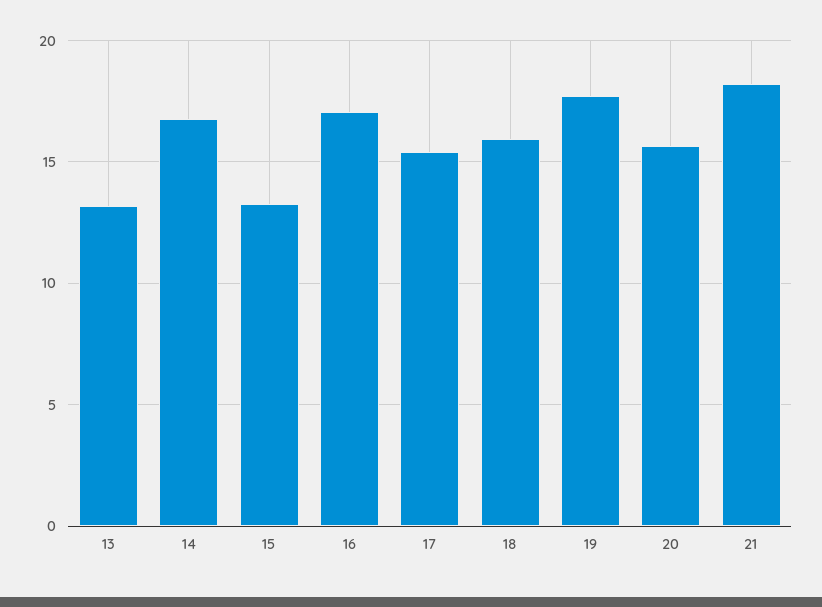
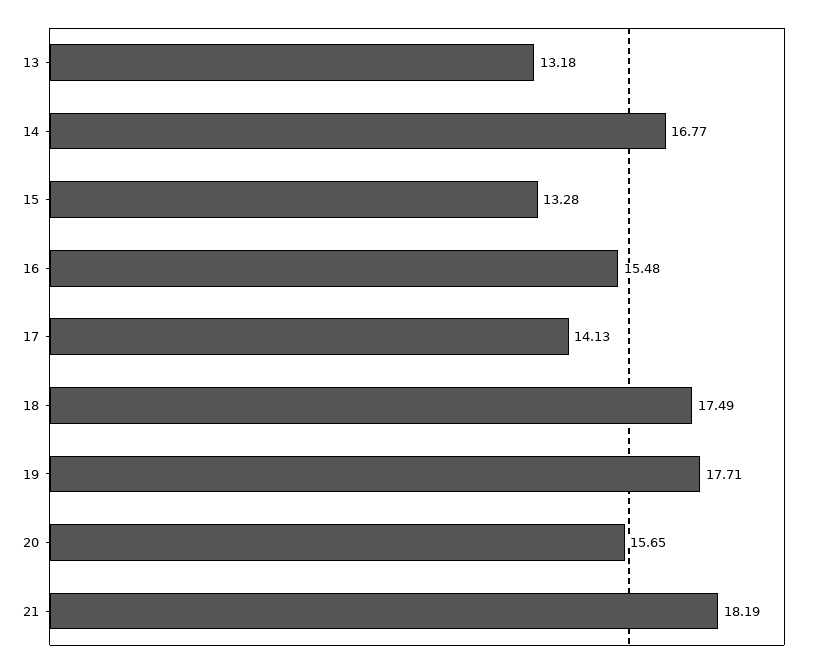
  {
    "13": 13.18,
    "14": 16.77,
    "15": 13.28,
-   "16": 17,
+   "16": 15.48,
-   "17": 15.5,
+   "17": 14.13,
-   "18": 16,
+   "18": 17.49,
    "19": 17.71,
    "20": 15.65,
    "21": 18.19
  }

